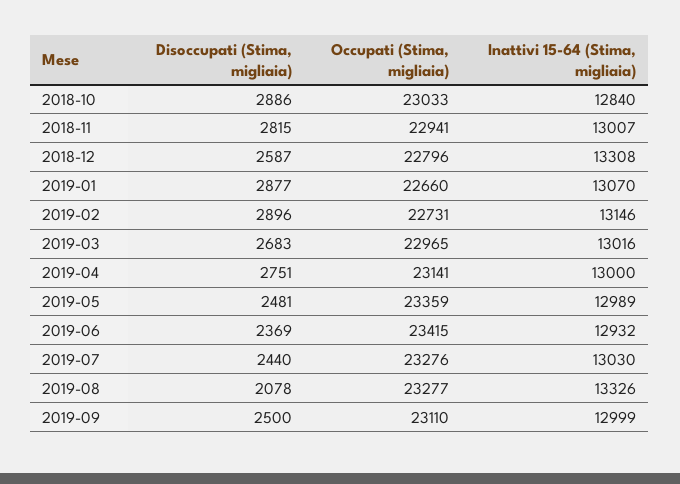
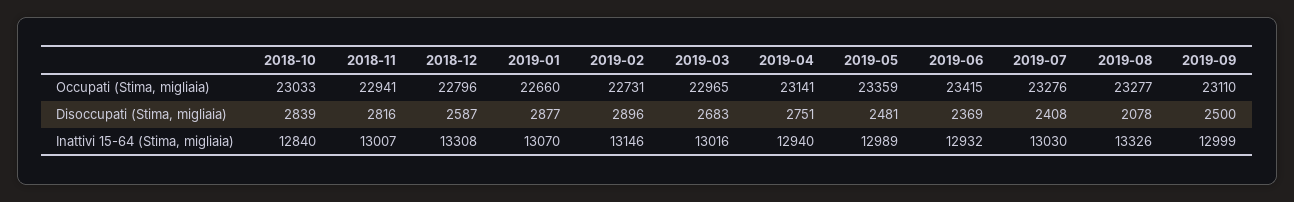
  {
    "Disoccupati (Stima, migliaia)": {
-     "2018-10": 2886,
+     "2018-10": 2839,
-     "2018-11": 2815,
+     "2018-11": 2816,
      "2018-12": 2587,
      "2019-01": 2877,
      "2019-02": 2896,
      "2019-03": 2683,
      "2019-04": 2751,
      "2019-05": 2481,
      "2019-06": 2369,
-     "2019-07": 2440,
+     "2019-07": 2408,
      "2019-08": 2078,
      "2019-09": 2500
    },
    "Occupati (Stima, migliaia)": {
      "2018-10": 23033,
      "2018-11": 22941,
      "2018-12": 22796,
      "2019-01": 22660,
      "2019-02": 22731,
      "2019-03": 22965,
      "2019-04": 23141,
      "2019-05": 23359,
      "2019-06": 23415,
      "2019-07": 23276,
      "2019-08": 23277,
      "2019-09": 23110
    },
    "Inattivi 15-64 (Stima, migliaia)": {
      "2018-10": 12840,
      "2018-11": 13007,
      "2018-12": 13308,
      "2019-01": 13070,
      "2019-02": 13146,
      "2019-03": 13016,
-     "2019-04": 13000,
+     "2019-04": 12940,
      "2019-05": 12989,
      "2019-06": 12932,
      "2019-07": 13030,
      "2019-08": 13326,
      "2019-09": 12999
    }
  }

